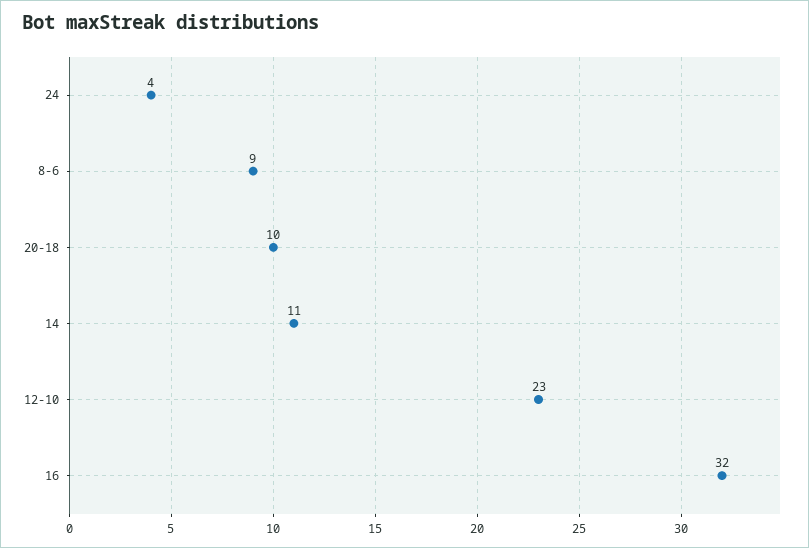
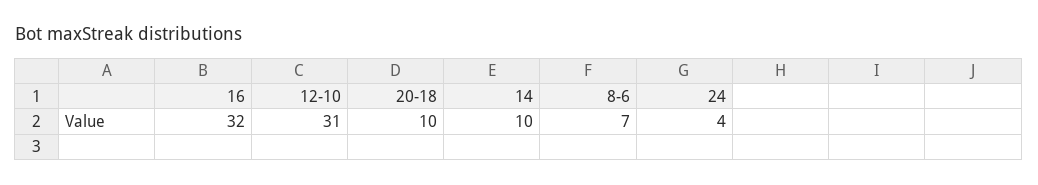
  {
    "24": 4,
-   "8-6": 9,
+   "8-6": 7,
    "20-18": 10,
-   "14": 11,
+   "14": 10,
-   "12-10": 23,
+   "12-10": 31,
    "16": 32
  }

